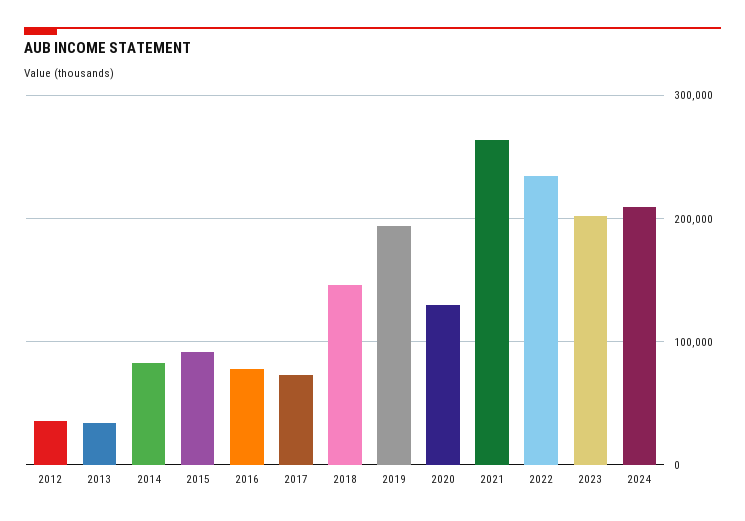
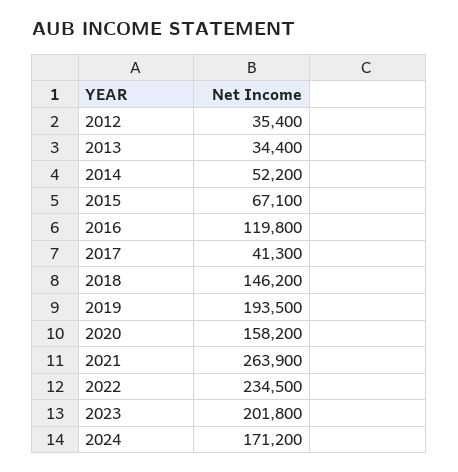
  {
    "2012": 35400,
    "2013": 34400,
-   "2014": 80000,
+   "2014": 52200,
-   "2015": 90000,
+   "2015": 67100,
-   "2016": 80000,
+   "2016": 119800,
-   "2017": 70000,
+   "2017": 41300,
    "2018": 146200,
    "2019": 193500,
-   "2020": 130000,
+   "2020": 158200,
    "2021": 263900,
    "2022": 234500,
    "2023": 201800,
-   "2024": 210000
+   "2024": 171200
  }

